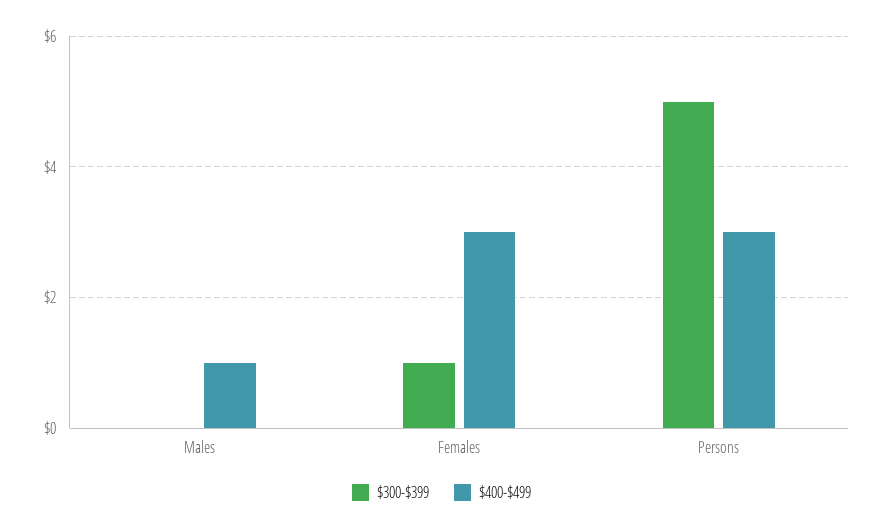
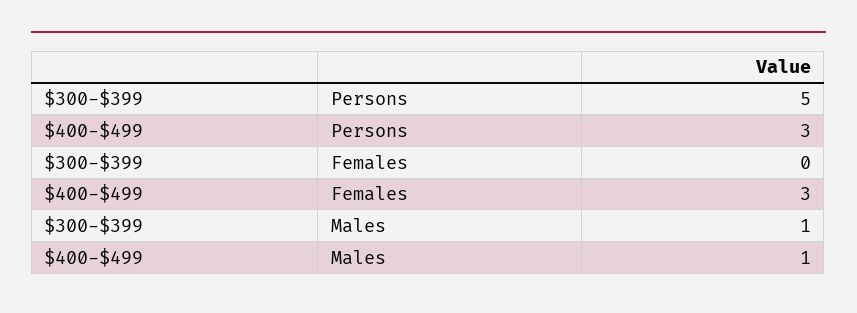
  {
    "$300-$399": {
-     "Males": 0,
+     "Males": 1,
-     "Females": 1,
+     "Females": 0,
      "Persons": 5
    },
    "$400-$499": {
      "Males": 1,
      "Females": 3,
      "Persons": 3
    }
  }

